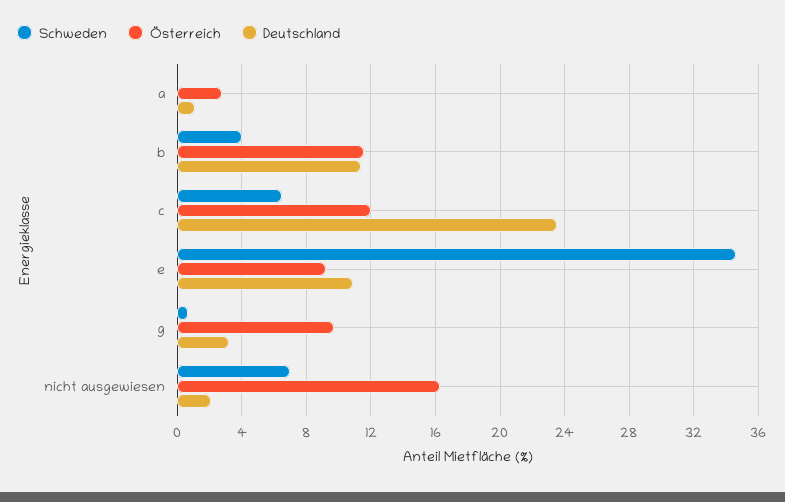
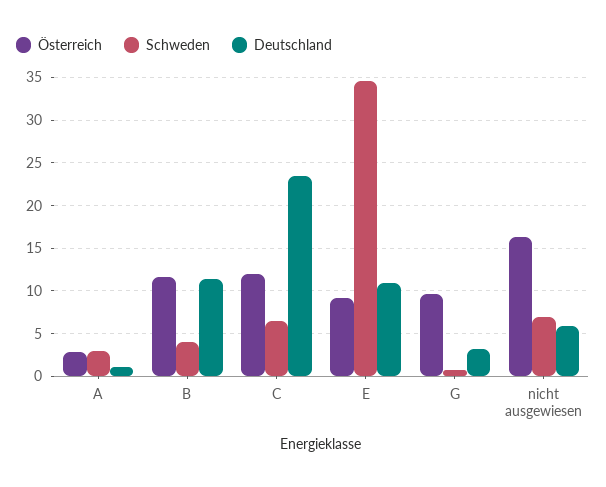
  {
    "Schweden": {
-     "a": 0,
+     "a": 3,
      "b": 4,
      "c": 6.5,
      "e": 34.5,
      "g": 0.5,
      "nicht ausgewiesen": 7
    },
    "Österreich": {
      "a": 3,
      "b": 11.5,
      "c": 12,
      "e": 9,
      "g": 9.5,
      "nicht ausgewiesen": 16.5
    },
    "Deutschland": {
      "a": 1,
      "b": 11.5,
      "c": 23.5,
      "e": 11,
      "g": 3,
-     "nicht ausgewiesen": 2
+     "nicht ausgewiesen": 6
    }
  }

